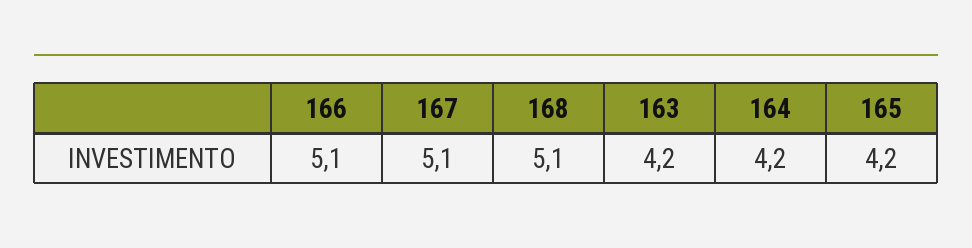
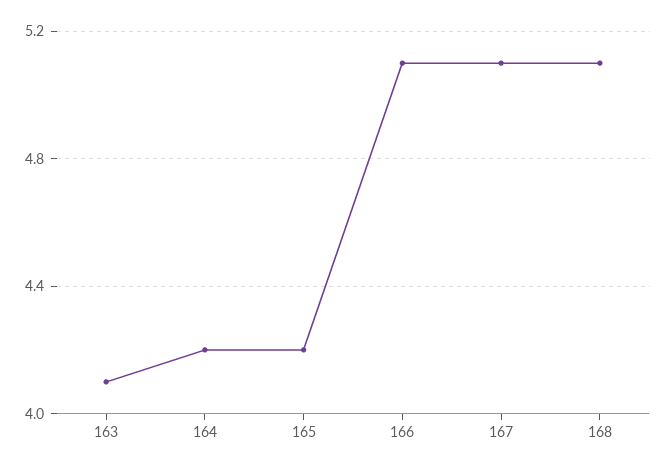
  {
    "166": 5.1,
    "167": 5.1,
    "168": 5.1,
-   "163": 4.2,
+   "163": 4.1,
    "164": 4.2,
    "165": 4.2
  }

